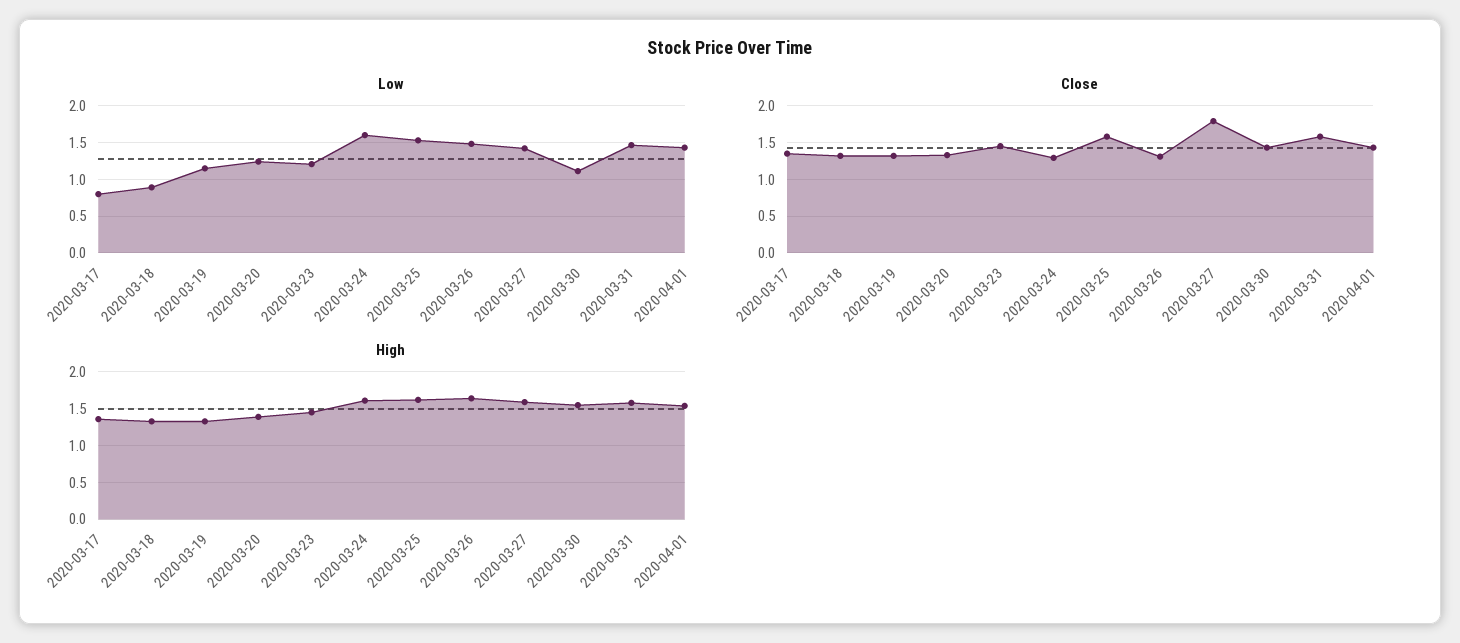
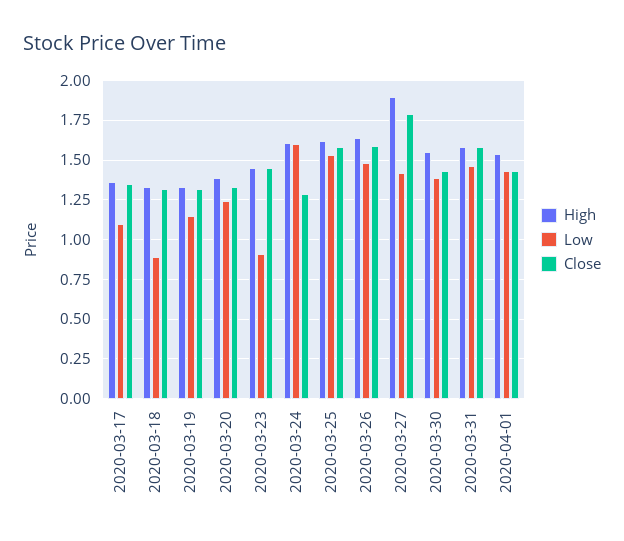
  {
    "Low": {
-     "2020-03-17": 0.8,
+     "2020-03-17": 1.1,
      "2020-03-18": 0.9,
      "2020-03-19": 1.15,
      "2020-03-20": 1.25,
-     "2020-03-23": 1.2,
+     "2020-03-23": 0.9,
      "2020-03-24": 1.6,
      "2020-03-25": 1.55,
      "2020-03-26": 1.5,
      "2020-03-27": 1.4,
-     "2020-03-30": 1.1,
+     "2020-03-30": 1.4,
      "2020-03-31": 1.45,
      "2020-04-01": 1.45
    },
    "Close": {
      "2020-03-17": 1.35,
      "2020-03-18": 1.3,
      "2020-03-19": 1.3,
      "2020-03-20": 1.35,
      "2020-03-23": 1.45,
      "2020-03-24": 1.3,
      "2020-03-25": 1.6,
-     "2020-03-26": 1.3,
+     "2020-03-26": 1.6,
      "2020-03-27": 1.8,
      "2020-03-30": 1.45,
      "2020-03-31": 1.6,
      "2020-04-01": 1.45
    },
    "High": {
      "2020-03-17": 1.35,
      "2020-03-18": 1.35,
      "2020-03-19": 1.35,
      "2020-03-20": 1.4,
      "2020-03-23": 1.45,
      "2020-03-24": 1.6,
      "2020-03-25": 1.6,
      "2020-03-26": 1.65,
-     "2020-03-27": 1.6,
+     "2020-03-27": 1.9,
      "2020-03-30": 1.55,
      "2020-03-31": 1.6,
      "2020-04-01": 1.55
    }
  }

